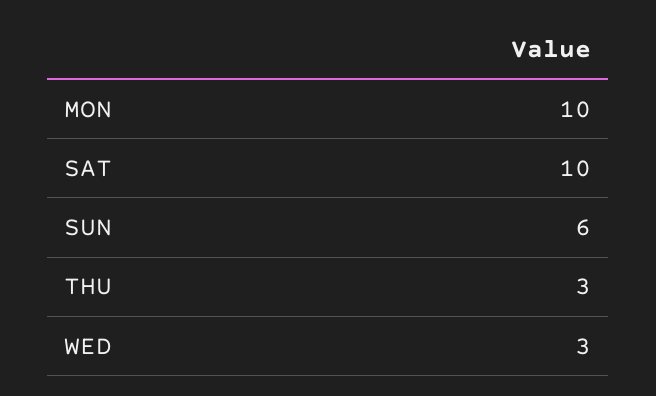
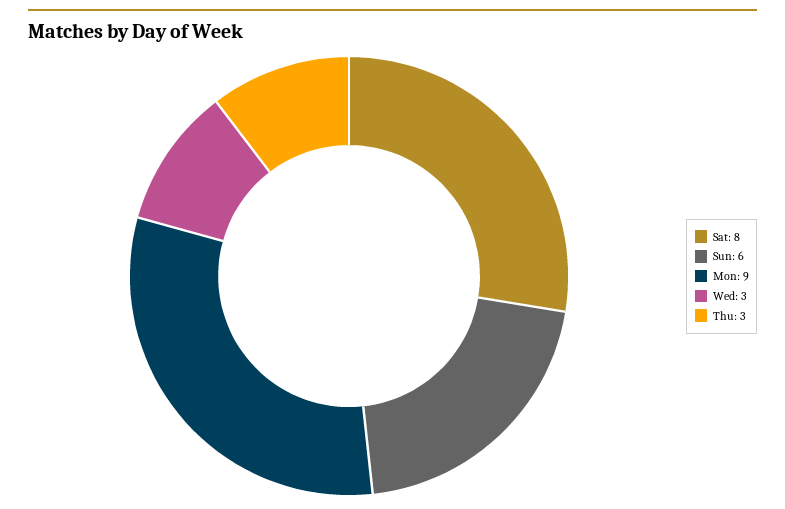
  {
-   "MON": 10,
+   "MON": 9,
-   "SAT": 10,
+   "SAT": 8,
    "SUN": 6,
    "THU": 3,
    "WED": 3
  }

